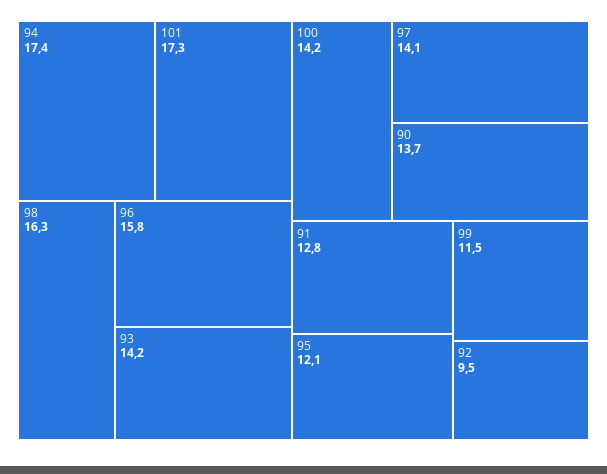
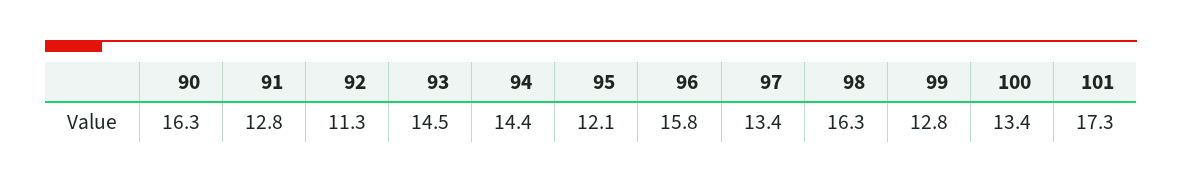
  {
-   "94": 17.4,
+   "94": 14.4,
    "101": 17.3,
    "98": 16.3,
    "96": 15.8,
-   "93": 14.2,
+   "93": 14.5,
-   "100": 14.2,
+   "100": 13.4,
-   "97": 14.1,
+   "97": 13.4,
-   "90": 13.7,
+   "90": 16.3,
    "91": 12.8,
    "95": 12.1,
-   "99": 11.5,
+   "99": 12.8,
-   "92": 9.5
+   "92": 11.3
  }

